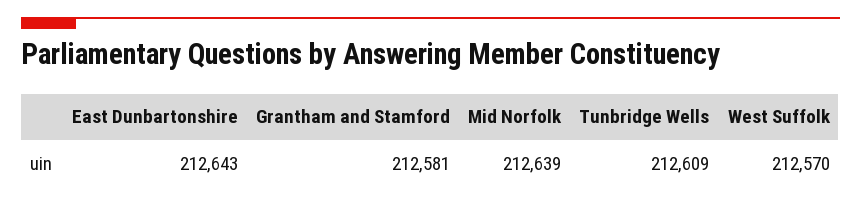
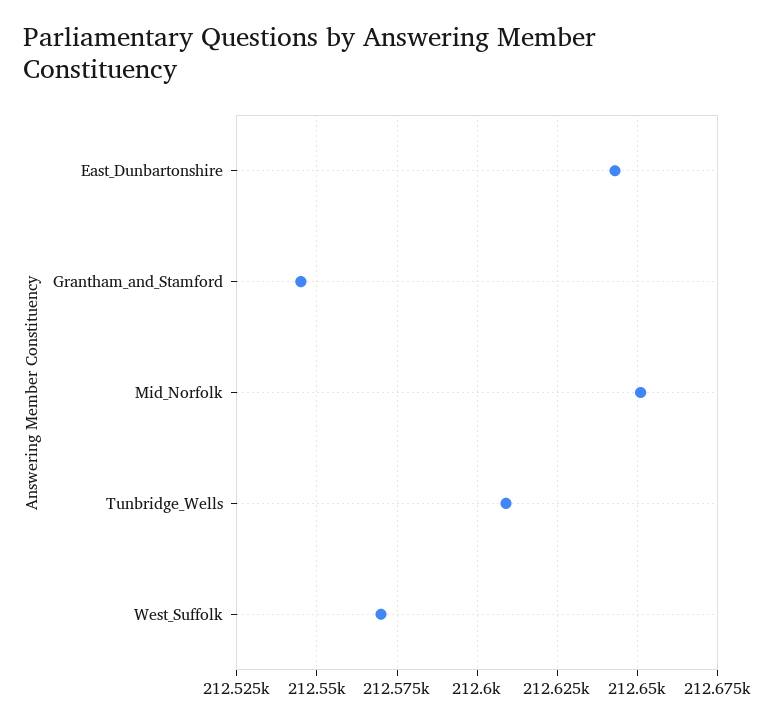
  {
    "East Dunbartonshire": 212643,
-   "Grantham and Stamford": 212581,
+   "Grantham and Stamford": 212545,
-   "Mid Norfolk": 212639,
+   "Mid Norfolk": 212650,
    "Tunbridge Wells": 212609,
    "West Suffolk": 212570
  }

